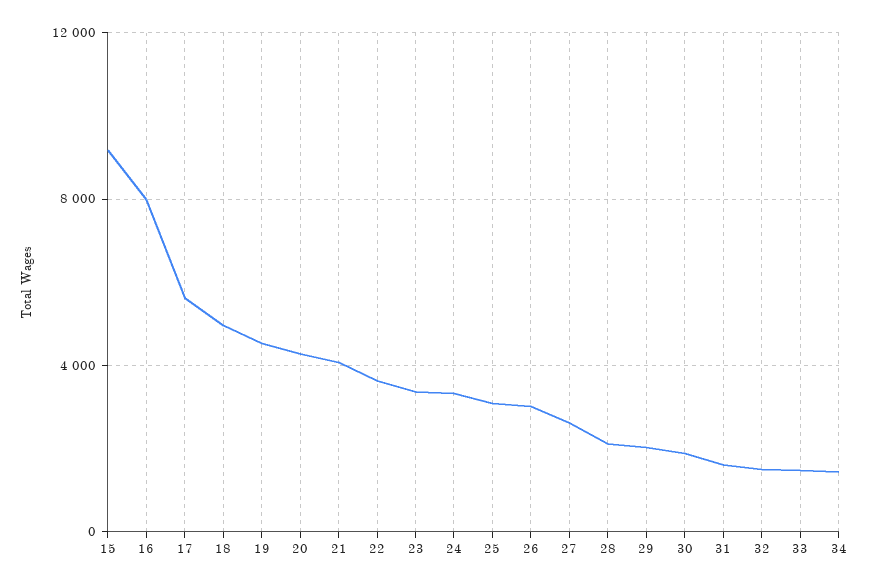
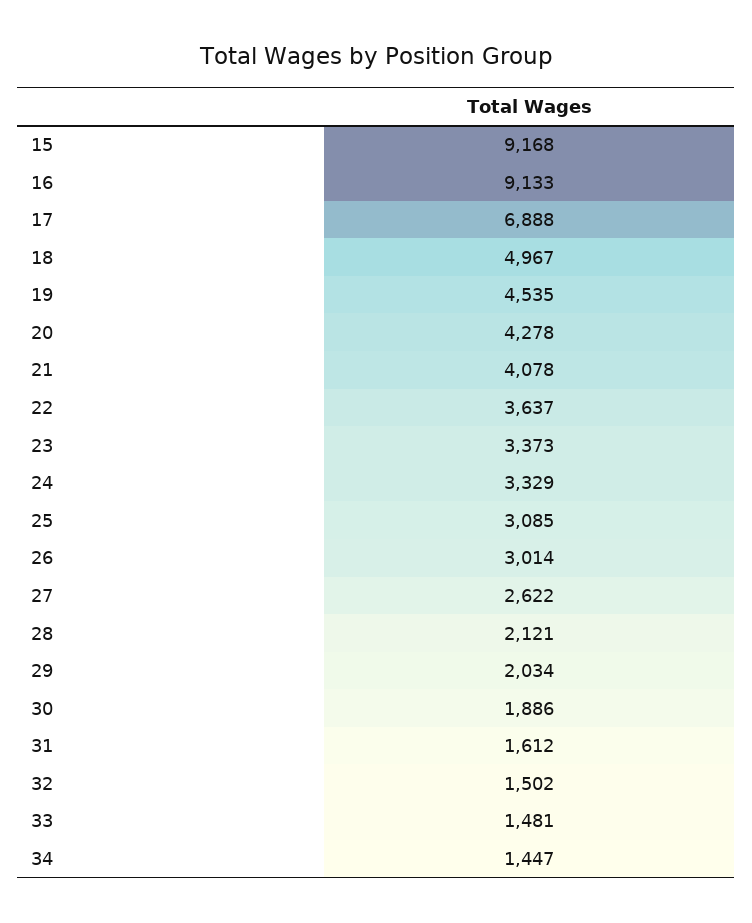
  {
    "15": 9168,
-   "16": 8000,
+   "16": 9133,
-   "17": 5500,
+   "17": 6888,
    "18": 4967,
    "19": 4535,
    "20": 4278,
    "21": 4078,
    "22": 3637,
    "23": 3373,
    "24": 3329,
    "25": 3085,
    "26": 3014,
    "27": 2622,
    "28": 2121,
    "29": 2034,
    "30": 1886,
    "31": 1612,
    "32": 1502,
    "33": 1481,
    "34": 1447
  }

